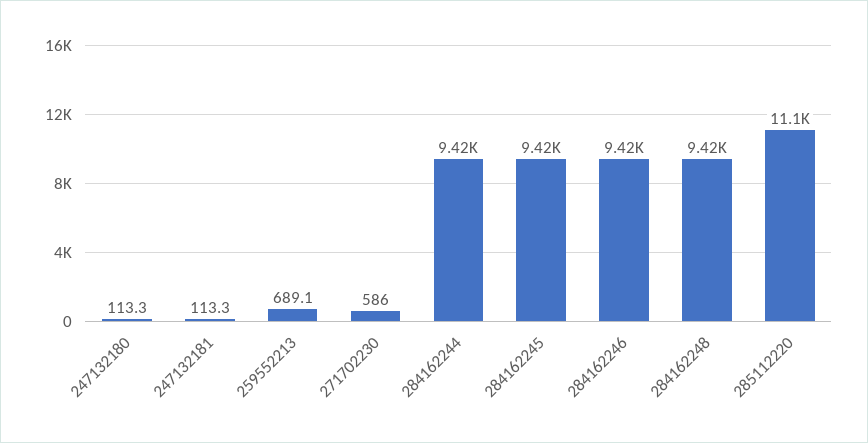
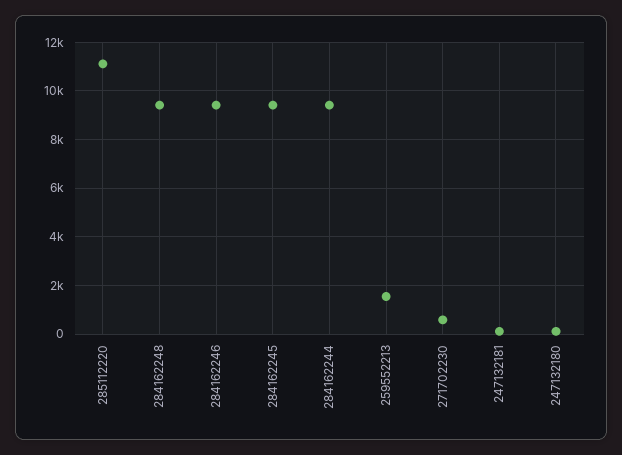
  {
    "247132180": 113.3,
    "247132181": 113.3,
-   "259552213": 689.1,
+   "259552213": 1500,
    "271702230": 586,
    "284162244": 9420,
    "284162245": 9420,
    "284162246": 9420,
    "284162248": 9420,
    "285112220": 11100
  }

